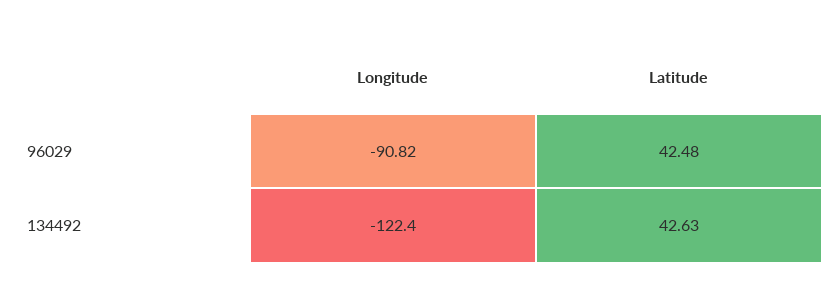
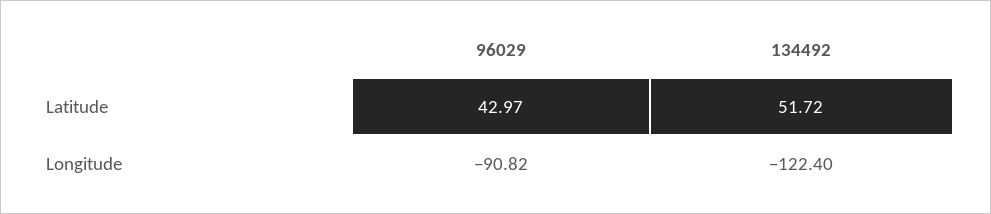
  {
    "Longitude": {
      "96029": -90.82,
      "134492": -122.4
    },
    "Latitude": {
-     "96029": 42.48,
+     "96029": 42.97,
-     "134492": 42.63
+     "134492": 51.72
    }
  }

